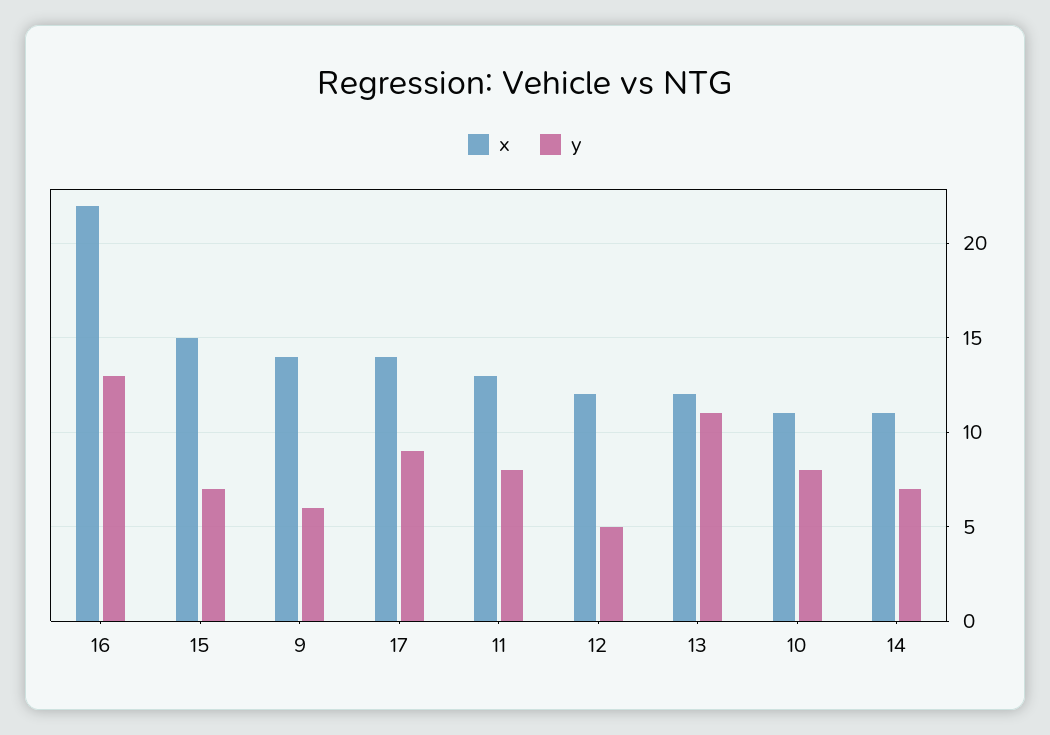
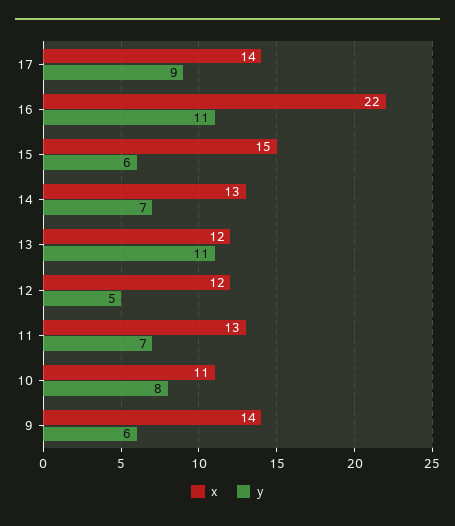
  {
    "x": {
      "16": 22,
      "15": 15,
      "9": 14,
      "17": 14,
      "11": 13,
      "12": 12,
      "13": 12,
      "10": 11,
-     "14": 11
+     "14": 13
    },
    "y": {
-     "16": 13,
+     "16": 11,
-     "15": 7,
+     "15": 6,
      "9": 6,
      "17": 9,
-     "11": 8,
+     "11": 7,
      "12": 5,
      "13": 11,
      "10": 8,
      "14": 7
    }
  }

